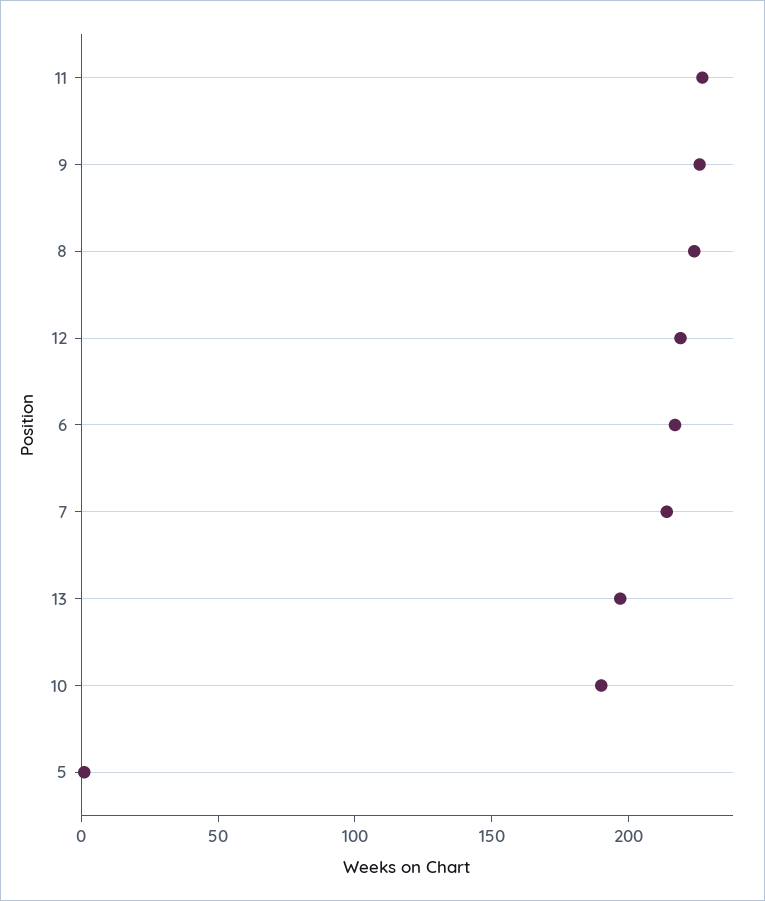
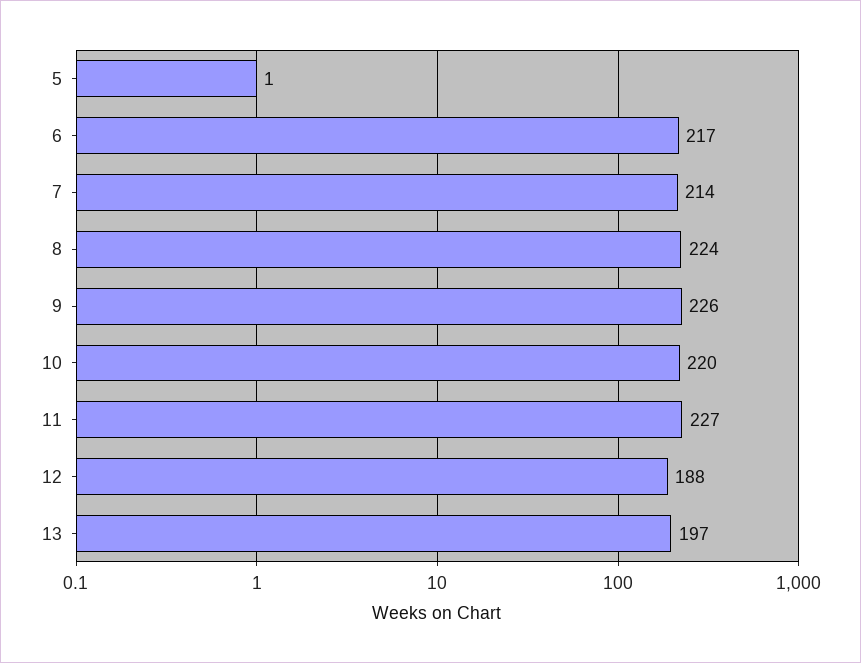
  {
    "11": 227,
    "9": 226,
    "8": 224,
-   "12": 220,
+   "12": 188,
    "6": 217,
    "7": 214,
    "13": 197,
-   "10": 190,
+   "10": 220,
    "5": 1
  }

